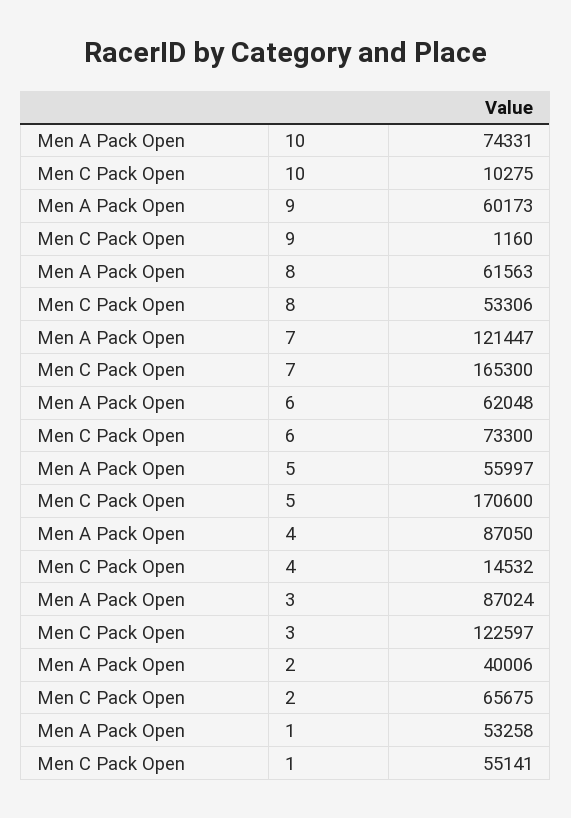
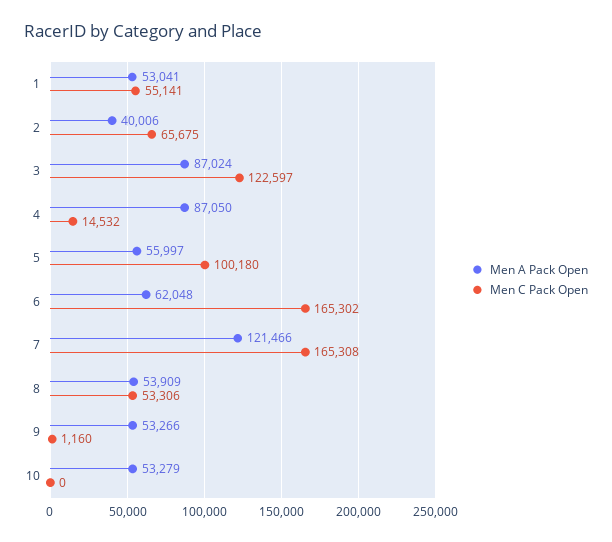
  {
    "Men A Pack Open": {
-     "10": 74331,
+     "10": 53279,
-     "9": 60173,
+     "9": 53266,
-     "8": 61563,
+     "8": 53909,
-     "7": 121447,
+     "7": 121466,
      "6": 62048,
      "5": 55997,
      "4": 87050,
      "3": 87024,
      "2": 40006,
-     "1": 53258
+     "1": 53041
    },
    "Men C Pack Open": {
-     "10": 10275,
+     "10": 0,
      "9": 1160,
      "8": 53306,
-     "7": 165300,
+     "7": 165308,
-     "6": 73300,
+     "6": 165302,
-     "5": 170600,
+     "5": 100180,
      "4": 14532,
      "3": 122597,
      "2": 65675,
      "1": 55141
    }
  }

